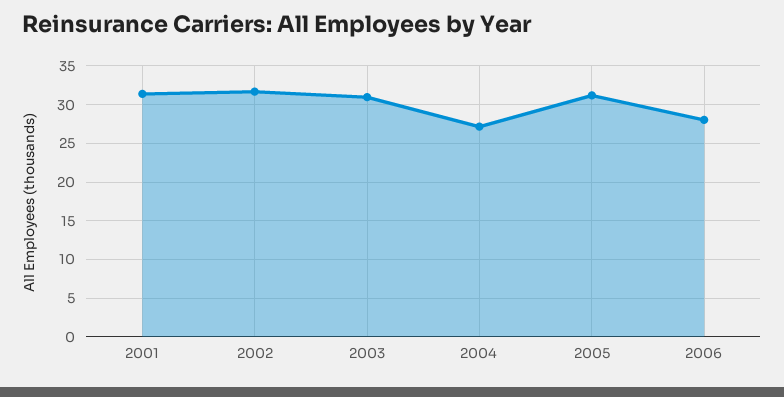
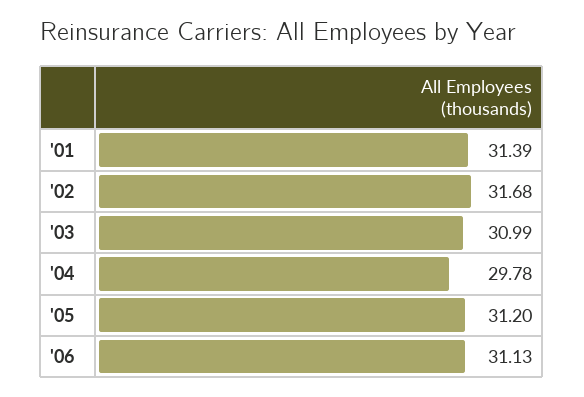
  {
    "2001": 31.39,
    "2002": 31.68,
    "2003": 30.99,
-   "2004": 27,
+   "2004": 29.78,
    "2005": 31.2,
-   "2006": 28
+   "2006": 31.13
  }

